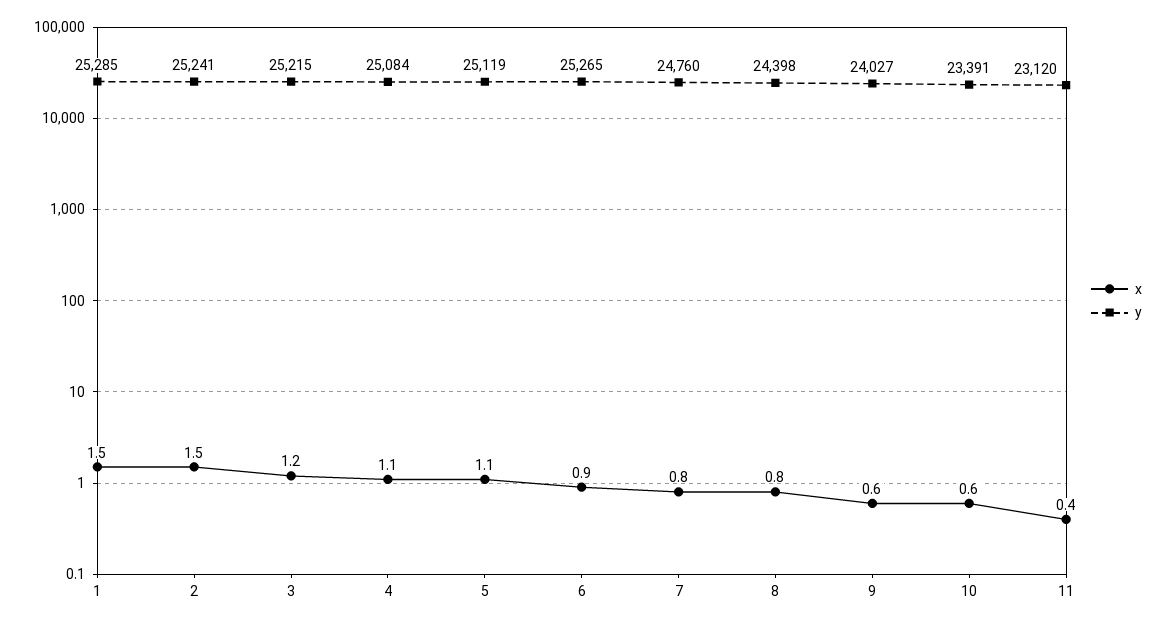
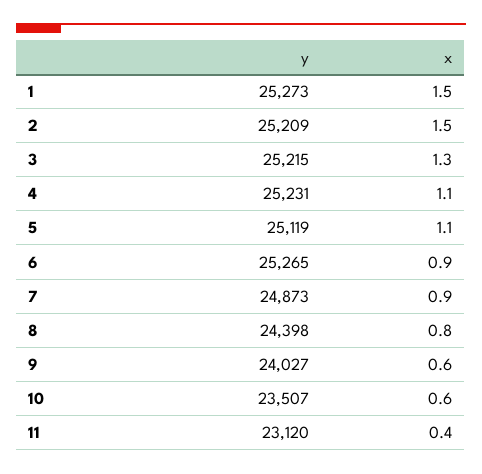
  {
    "x": {
      "1": 1.5,
      "2": 1.5,
-     "3": 1.2,
+     "3": 1.3,
      "4": 1.1,
      "5": 1.1,
      "6": 0.9,
-     "7": 0.8,
+     "7": 0.9,
      "8": 0.8,
      "9": 0.6,
      "10": 0.6,
      "11": 0.4
    },
    "y": {
-     "1": 25285,
+     "1": 25273,
-     "2": 25241,
+     "2": 25209,
      "3": 25215,
-     "4": 25084,
+     "4": 25231,
      "5": 25119,
      "6": 25265,
-     "7": 24760,
+     "7": 24873,
      "8": 24398,
      "9": 24027,
-     "10": 23391,
+     "10": 23507,
      "11": 23120
    }
  }

